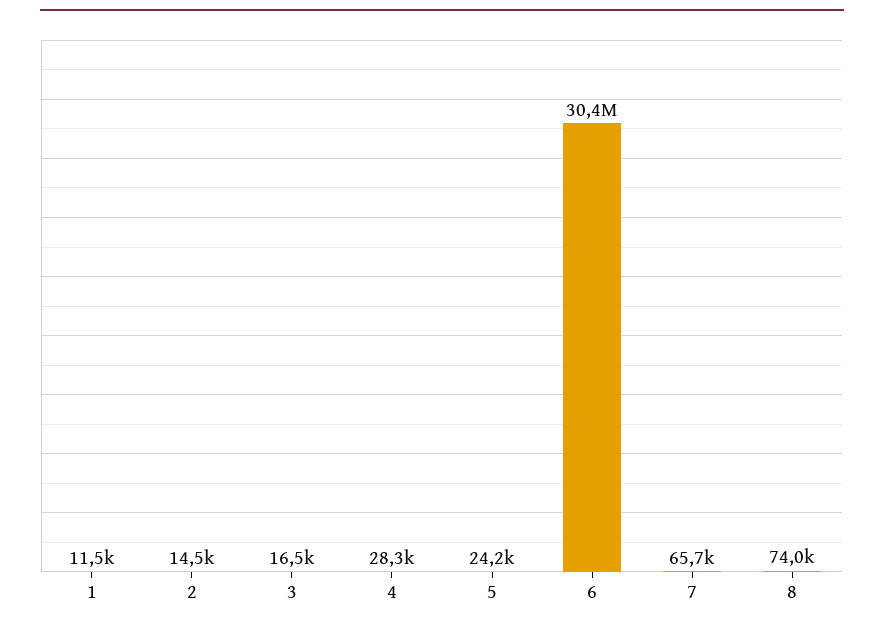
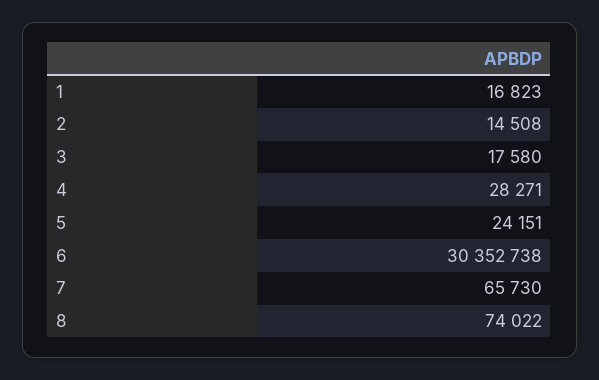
  {
-   "1": 11500,
+   "1": 16823,
    "2": 14508,
-   "3": 16500,
+   "3": 17580,
    "4": 28271,
    "5": 24151,
    "6": 30352738,
    "7": 65730,
    "8": 74022
  }

